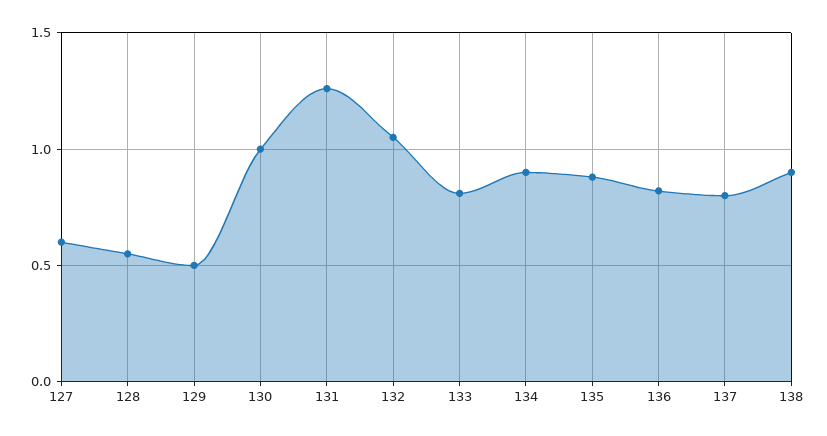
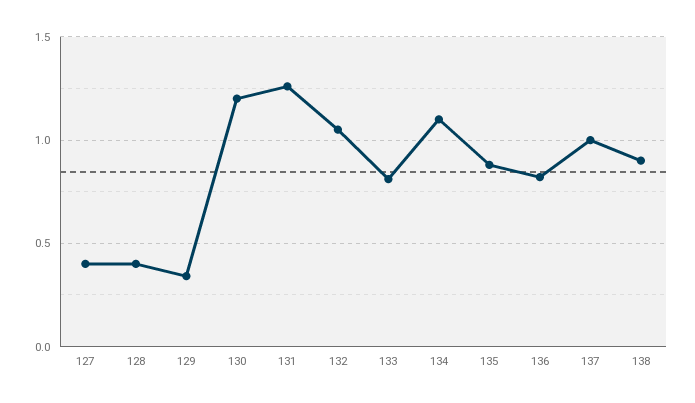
  {
-   "127": 0.6,
+   "127": 0.4,
-   "128": 0.55,
+   "128": 0.4,
-   "129": 0.5,
+   "129": 0.35,
-   "130": 1,
+   "130": 1.2,
    "131": 1.25,
    "132": 1.05,
    "133": 0.8,
-   "134": 0.9,
+   "134": 1.1,
    "135": 0.9,
    "136": 0.8,
-   "137": 0.8,
+   "137": 1,
    "138": 0.9
  }

